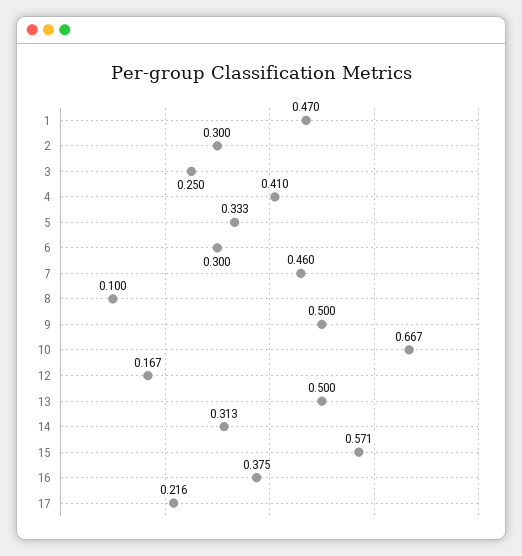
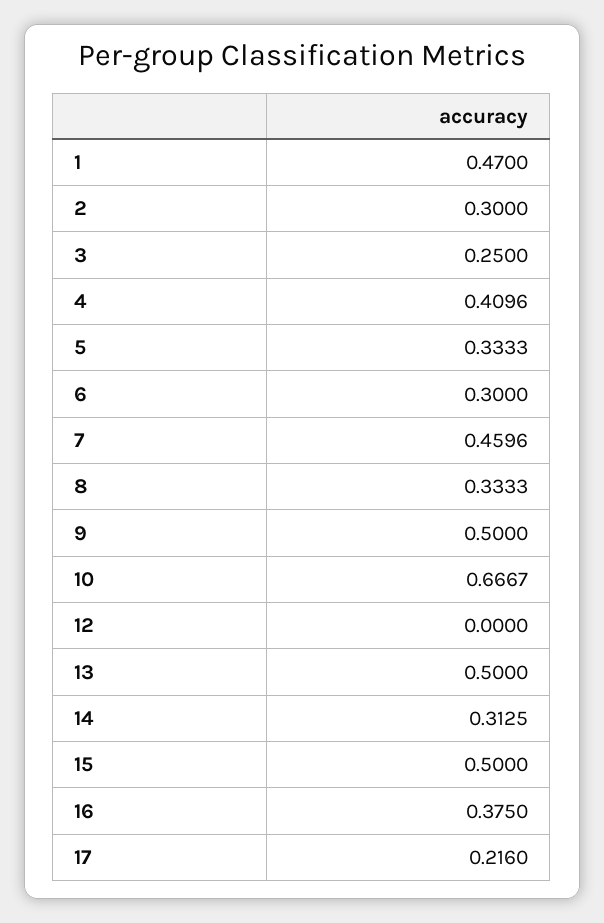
  {
    "1": 0.47,
    "2": 0.3,
    "3": 0.25,
    "4": 0.4096,
    "5": 0.3333,
    "6": 0.3,
    "7": 0.4596,
-   "8": 0.1,
+   "8": 0.3333,
    "9": 0.5,
    "10": 0.6667,
-   "12": 0.167,
+   "12": 0,
    "13": 0.5,
    "14": 0.3125,
-   "15": 0.571,
+   "15": 0.5,
    "16": 0.375,
    "17": 0.216
  }

